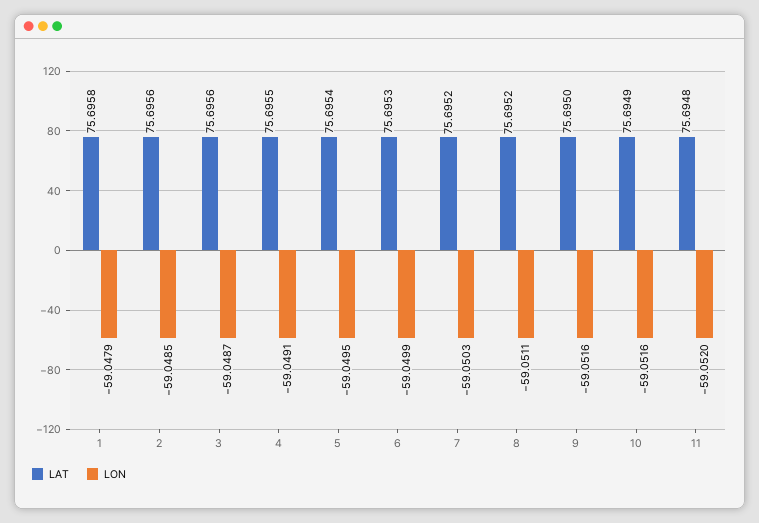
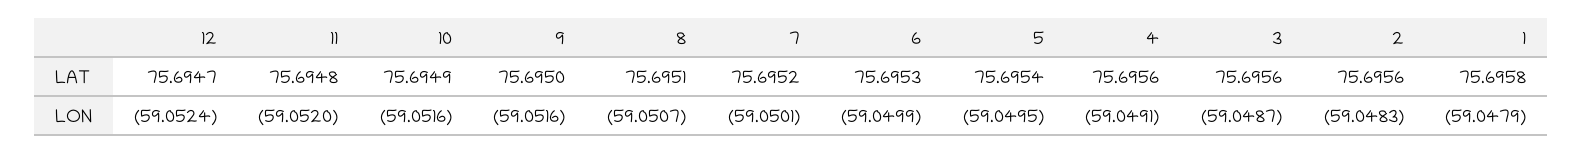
  {
    "LAT": {
      "1": 75.6958,
      "2": 75.6956,
      "3": 75.6956,
-     "4": 75.6955,
+     "4": 75.6956,
      "5": 75.6954,
      "6": 75.6953,
      "7": 75.6952,
-     "8": 75.6952,
+     "8": 75.6951,
      "9": 75.695,
      "10": 75.6949,
-     "11": 75.6948
+     "11": 75.6948,
+     "12": 75.6947
    },
    "LON": {
      "1": -59.0479,
-     "2": -59.0485,
+     "2": -59.0483,
      "3": -59.0487,
      "4": -59.0491,
      "5": -59.0495,
      "6": -59.0499,
-     "7": -59.0503,
+     "7": -59.0501,
-     "8": -59.0511,
+     "8": -59.0507,
      "9": -59.0516,
      "10": -59.0516,
-     "11": -59.052
+     "11": -59.052,
+     "12": -59.0524
    }
  }

